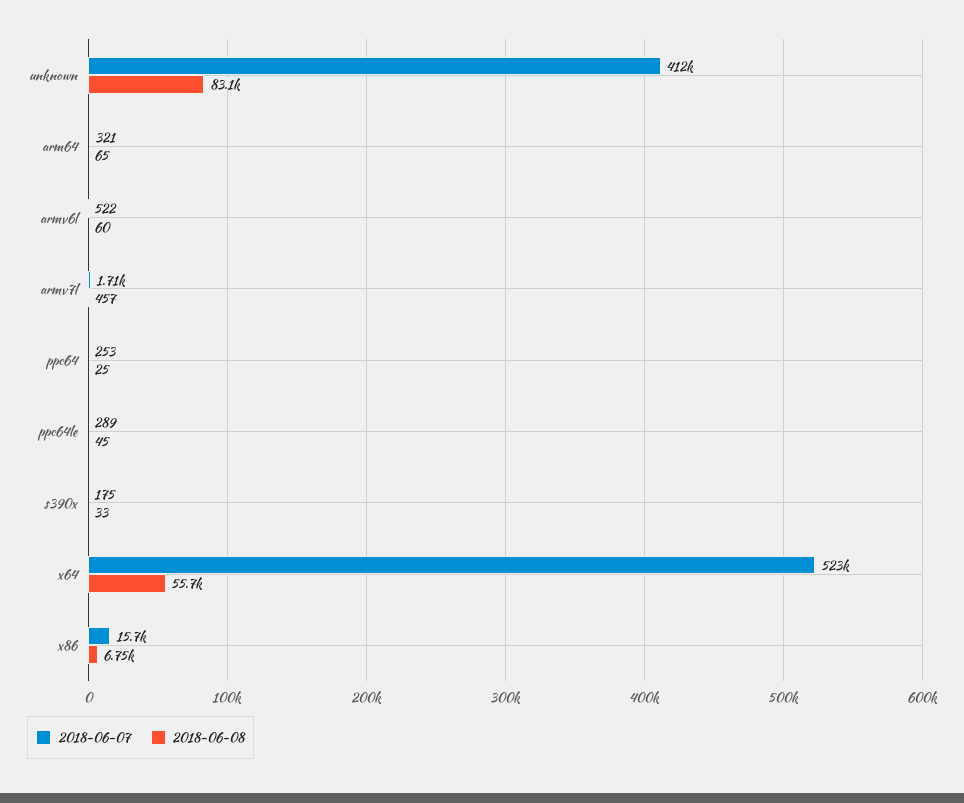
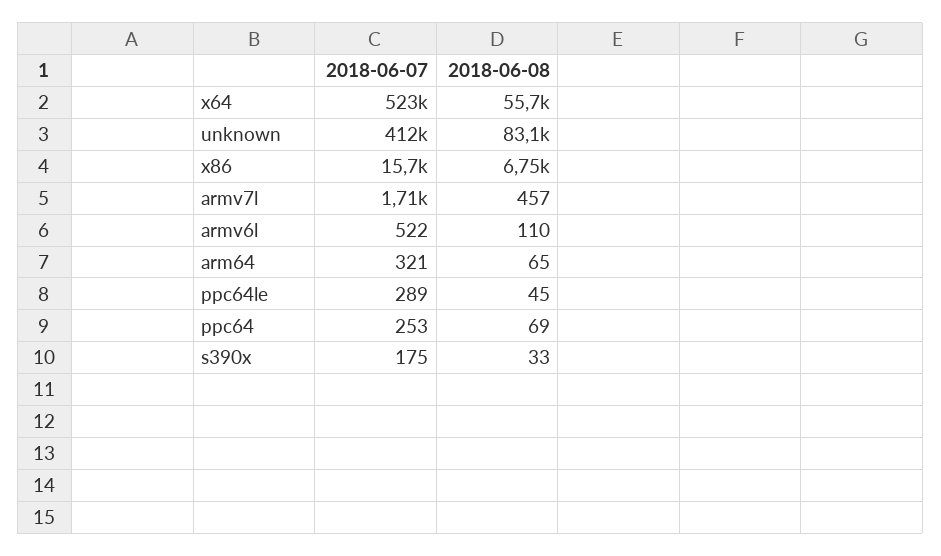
  {
    "2018-06-07": {
      "unknown": 412000,
      "arm64": 321,
      "armv6l": 522,
      "armv7l": 1710,
      "ppc64": 253,
      "ppc64le": 289,
      "s390x": 175,
      "x64": 523000,
      "x86": 15700
    },
    "2018-06-08": {
      "unknown": 83100,
      "arm64": 65,
-     "armv6l": 60,
+     "armv6l": 110,
      "armv7l": 457,
-     "ppc64": 25,
+     "ppc64": 69,
      "ppc64le": 45,
      "s390x": 33,
      "x64": 55700,
      "x86": 6750
    }
  }

